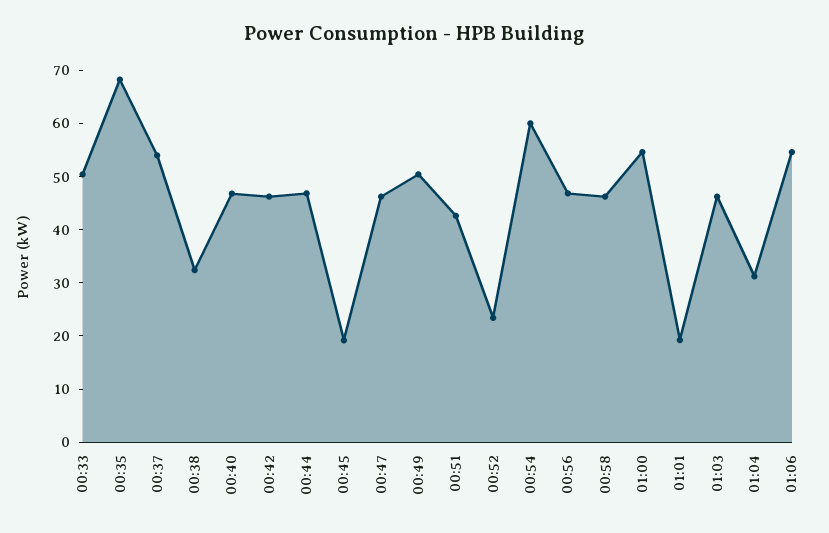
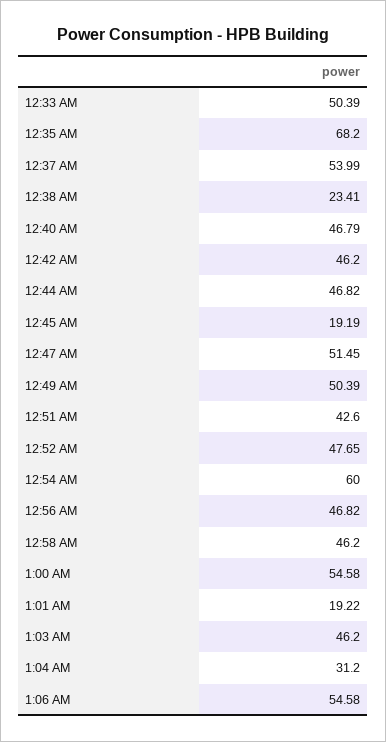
  {
    "00:33": 50.39,
    "00:35": 68.2,
    "00:37": 53.99,
-   "00:38": 32,
+   "00:38": 23.41,
    "00:40": 46.79,
    "00:42": 46.2,
    "00:44": 46.82,
    "00:45": 19.19,
-   "00:47": 46,
+   "00:47": 51.45,
    "00:49": 50.39,
    "00:51": 42.6,
-   "00:52": 24,
+   "00:52": 47.65,
    "00:54": 60,
    "00:56": 46.82,
    "00:58": 46.2,
    "01:00": 54.58,
    "01:01": 19.22,
    "01:03": 46.2,
    "01:04": 31.2,
    "01:06": 54.58
  }

